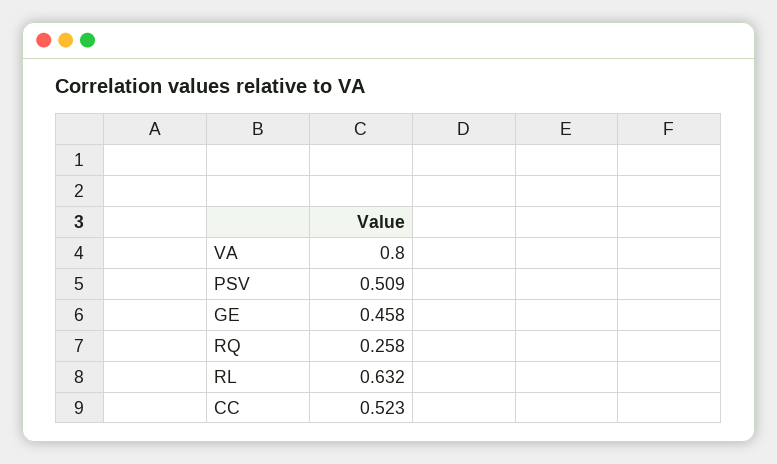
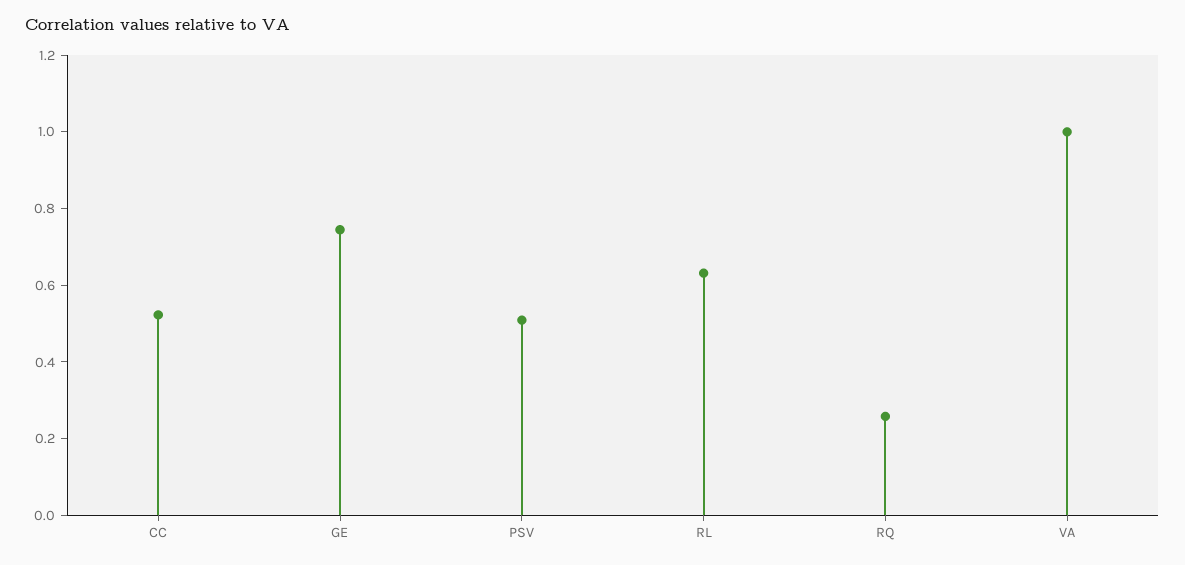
  {
-   "VA": 0.8,
+   "VA": 1,
    "PSV": 0.509,
-   "GE": 0.458,
+   "GE": 0.75,
    "RQ": 0.258,
    "RL": 0.632,
    "CC": 0.523
  }

